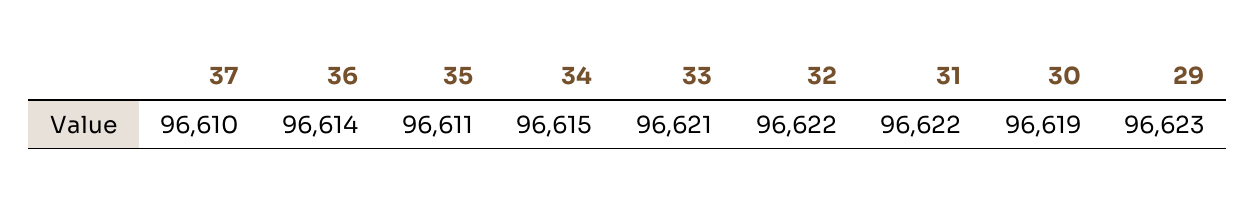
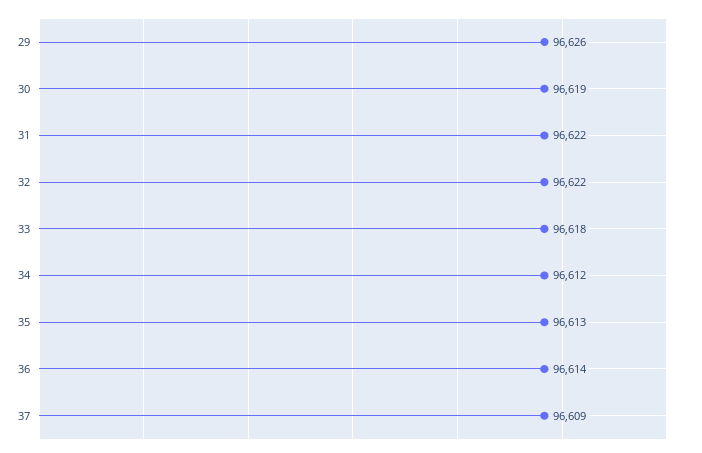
  {
-   "37": 96610,
+   "37": 96609,
    "36": 96614,
-   "35": 96611,
+   "35": 96613,
-   "34": 96615,
+   "34": 96612,
-   "33": 96621,
+   "33": 96618,
    "32": 96622,
    "31": 96622,
    "30": 96619,
-   "29": 96623
+   "29": 96626
  }

